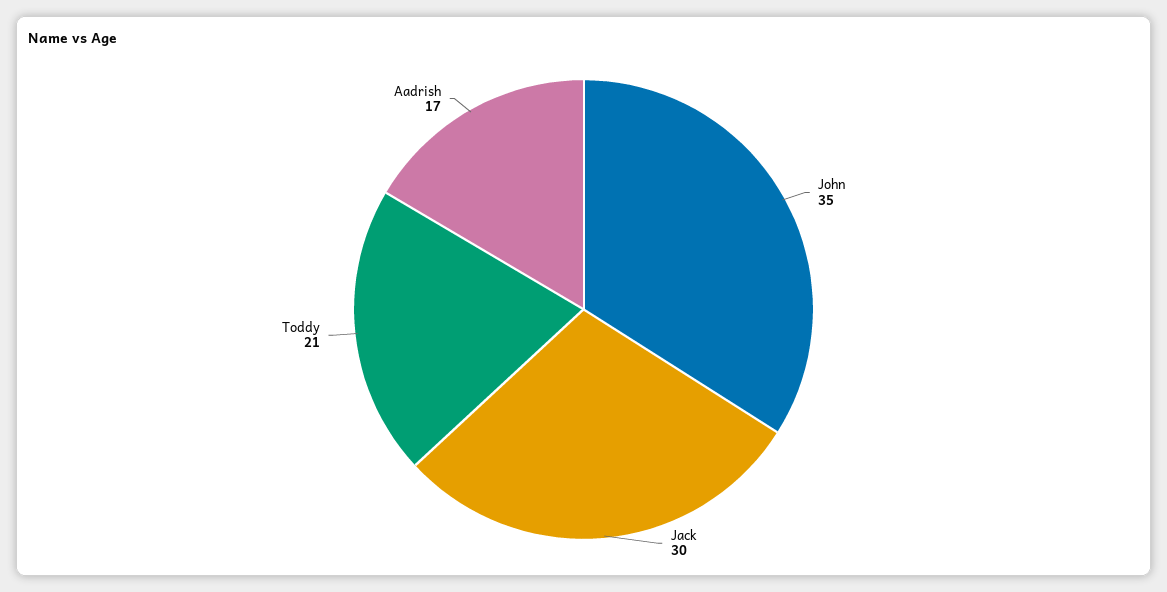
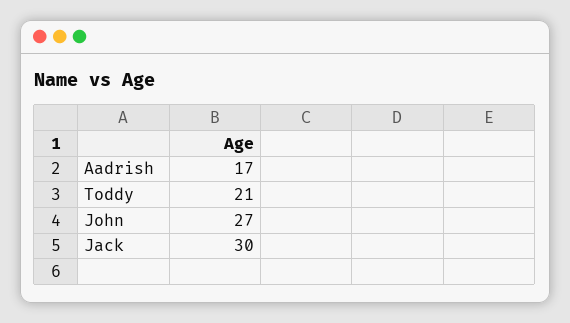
  {
-   "John": 35,
+   "John": 27,
    "Jack": 30,
    "Toddy": 21,
    "Aadrish": 17
  }

